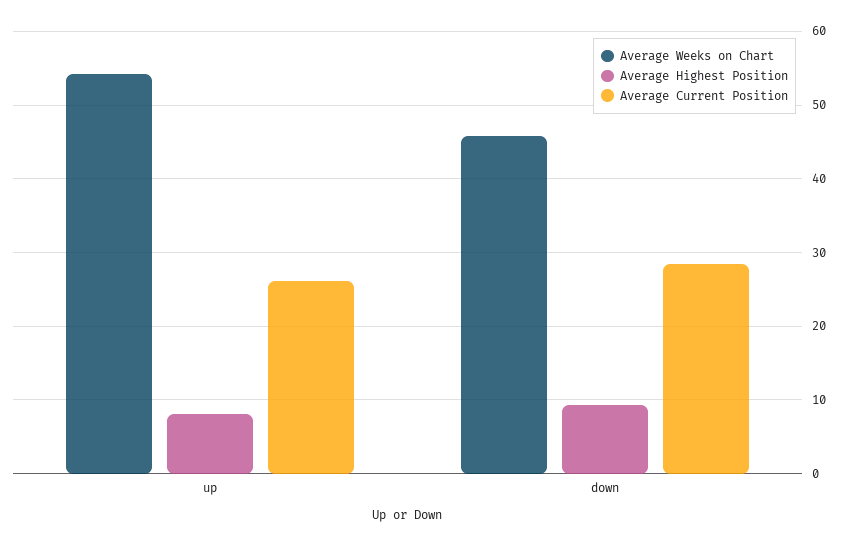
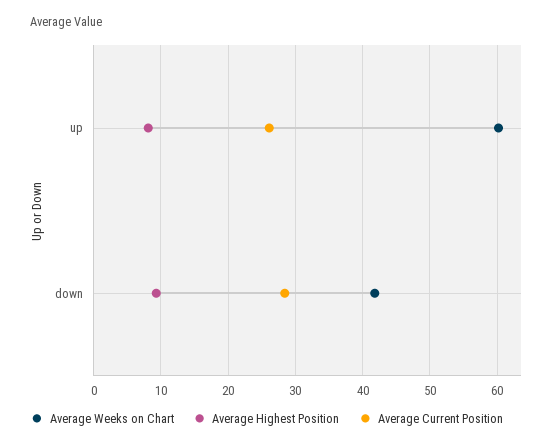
  {
    "Average Weeks on Chart": {
-     "up": 54,
+     "up": 60,
-     "down": 46
+     "down": 42
    },
    "Average Highest Position": {
      "up": 8,
      "down": 9
    },
    "Average Current Position": {
      "up": 26,
      "down": 28
    }
  }

